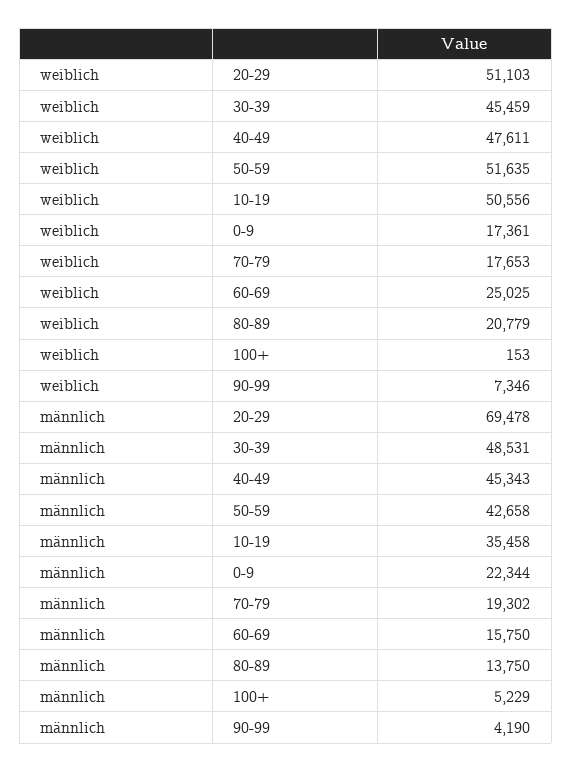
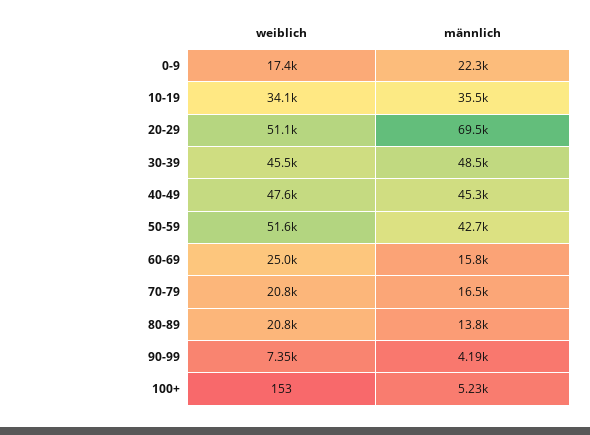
  {
    "weiblich": {
      "20-29": 51103,
      "30-39": 45459,
      "40-49": 47611,
      "50-59": 51635,
-     "10-19": 50556,
+     "10-19": 34100,
      "0-9": 17361,
-     "70-79": 17653,
+     "70-79": 20800,
      "60-69": 25025,
      "80-89": 20779,
      "100+": 153,
      "90-99": 7346
    },
    "männlich": {
      "20-29": 69478,
      "30-39": 48531,
      "40-49": 45343,
      "50-59": 42658,
      "10-19": 35458,
      "0-9": 22344,
-     "70-79": 19302,
+     "70-79": 16500,
      "60-69": 15750,
      "80-89": 13750,
      "100+": 5229,
      "90-99": 4190
    }
  }

